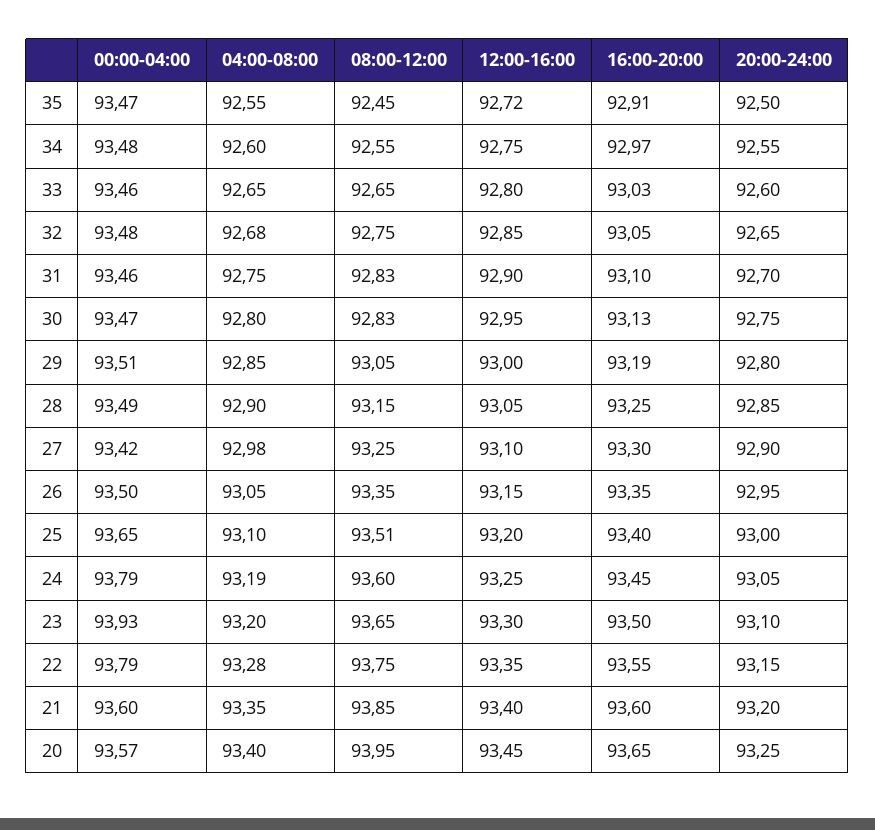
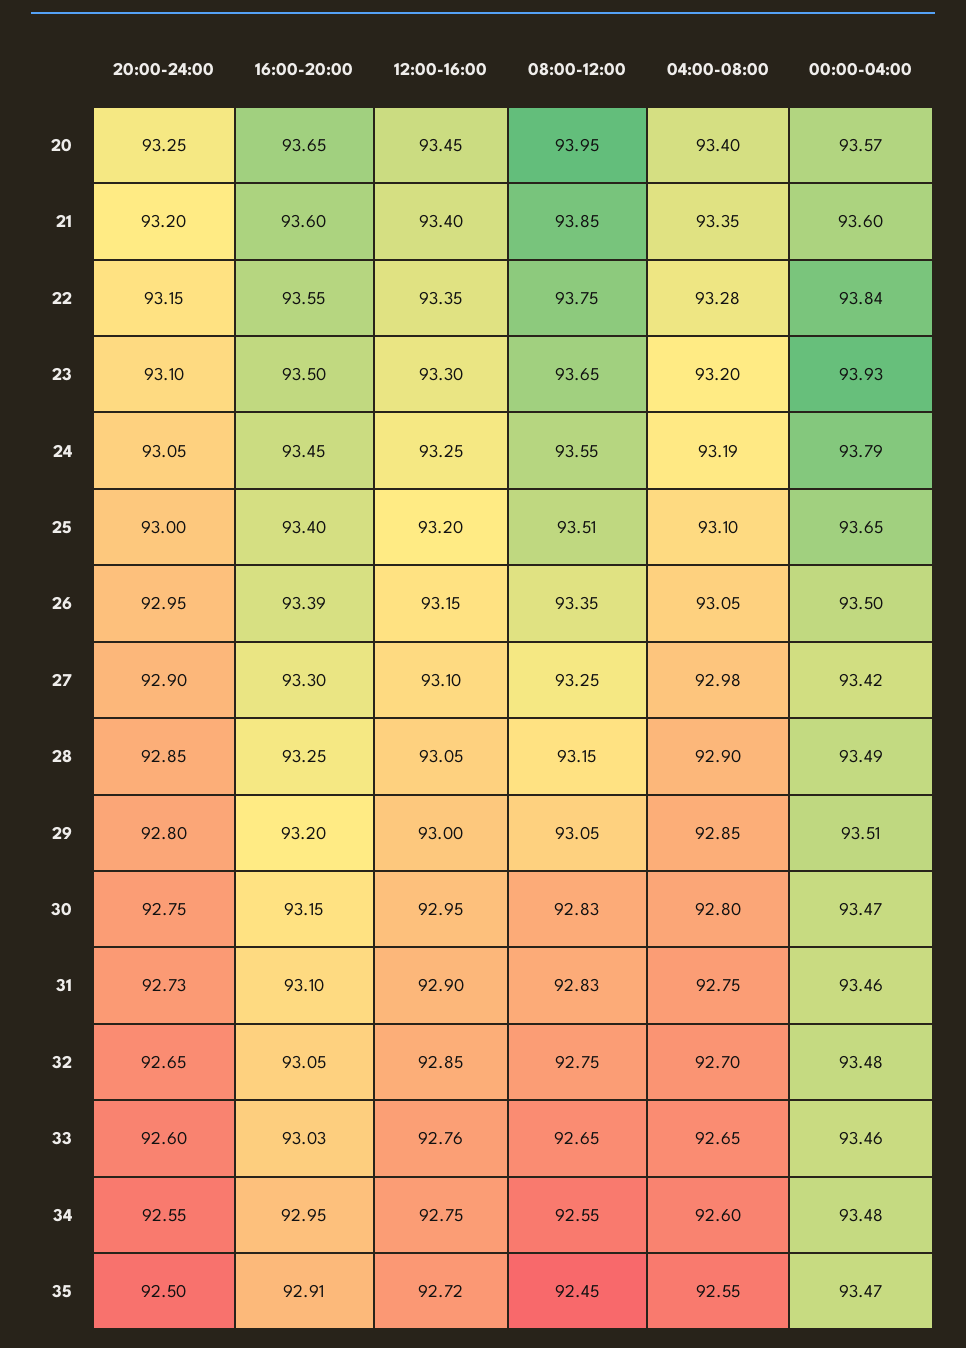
  {
    "00:00-04:00": {
      "35": 93.47,
      "34": 93.48,
      "33": 93.46,
      "32": 93.48,
      "31": 93.46,
      "30": 93.47,
      "29": 93.51,
      "28": 93.49,
      "27": 93.42,
      "26": 93.5,
      "25": 93.65,
      "24": 93.79,
      "23": 93.93,
-     "22": 93.79,
+     "22": 93.84,
      "21": 93.6,
      "20": 93.57
    },
    "04:00-08:00": {
      "35": 92.55,
      "34": 92.6,
      "33": 92.65,
-     "32": 92.68,
+     "32": 92.7,
      "31": 92.75,
      "30": 92.8,
      "29": 92.85,
      "28": 92.9,
      "27": 92.98,
      "26": 93.05,
      "25": 93.1,
      "24": 93.19,
      "23": 93.2,
      "22": 93.28,
      "21": 93.35,
      "20": 93.4
    },
    "08:00-12:00": {
      "35": 92.45,
      "34": 92.55,
      "33": 92.65,
      "32": 92.75,
      "31": 92.83,
      "30": 92.83,
      "29": 93.05,
      "28": 93.15,
      "27": 93.25,
      "26": 93.35,
      "25": 93.51,
-     "24": 93.6,
+     "24": 93.55,
      "23": 93.65,
      "22": 93.75,
      "21": 93.85,
      "20": 93.95
    },
    "12:00-16:00": {
      "35": 92.72,
      "34": 92.75,
-     "33": 92.8,
+     "33": 92.76,
      "32": 92.85,
      "31": 92.9,
      "30": 92.95,
      "29": 93,
      "28": 93.05,
      "27": 93.1,
      "26": 93.15,
      "25": 93.2,
      "24": 93.25,
      "23": 93.3,
      "22": 93.35,
      "21": 93.4,
      "20": 93.45
    },
    "16:00-20:00": {
      "35": 92.91,
-     "34": 92.97,
+     "34": 92.95,
      "33": 93.03,
      "32": 93.05,
      "31": 93.1,
-     "30": 93.13,
+     "30": 93.15,
-     "29": 93.19,
+     "29": 93.2,
      "28": 93.25,
      "27": 93.3,
-     "26": 93.35,
+     "26": 93.39,
      "25": 93.4,
      "24": 93.45,
      "23": 93.5,
      "22": 93.55,
      "21": 93.6,
      "20": 93.65
    },
    "20:00-24:00": {
      "35": 92.5,
      "34": 92.55,
      "33": 92.6,
      "32": 92.65,
-     "31": 92.7,
+     "31": 92.73,
      "30": 92.75,
      "29": 92.8,
      "28": 92.85,
      "27": 92.9,
      "26": 92.95,
      "25": 93,
      "24": 93.05,
      "23": 93.1,
      "22": 93.15,
      "21": 93.2,
      "20": 93.25
    }
  }

